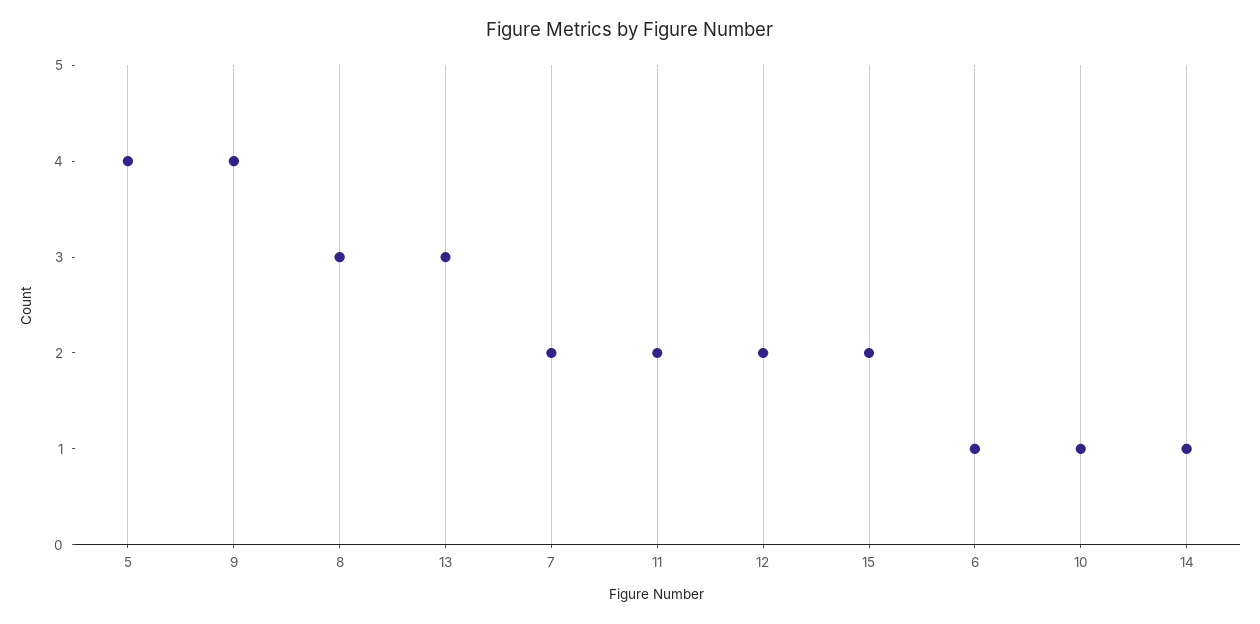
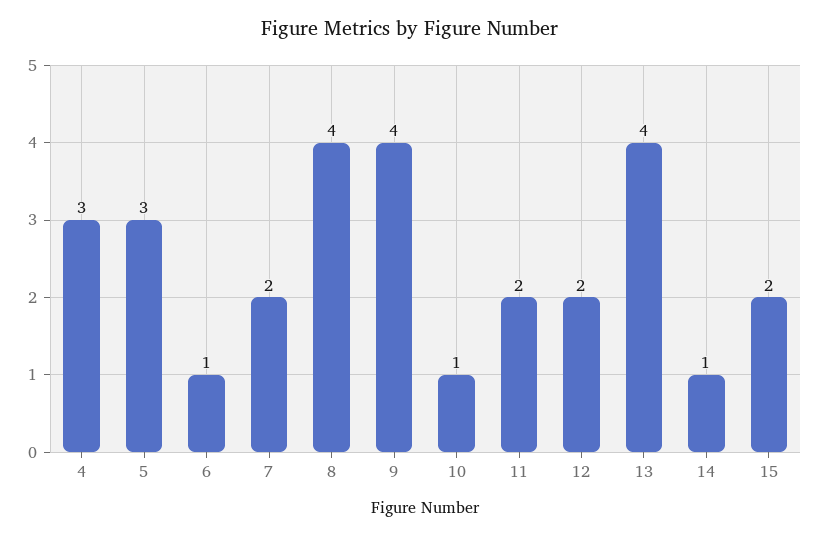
  {
-   "5": 4,
+   "5": 3,
    "9": 4,
-   "8": 3,
+   "8": 4,
-   "13": 3,
+   "13": 4,
    "7": 2,
    "11": 2,
    "12": 2,
    "15": 2,
    "6": 1,
    "10": 1,
-   "14": 1
+   "14": 1,
+   "4": 3
  }

